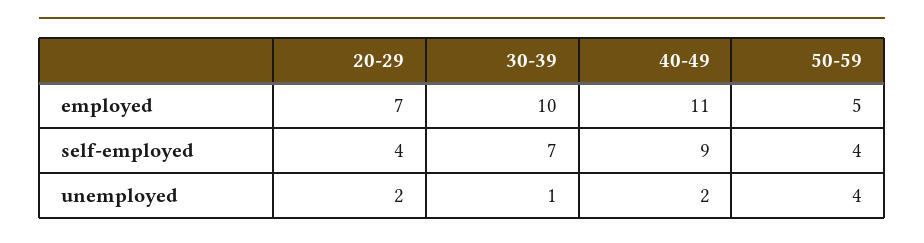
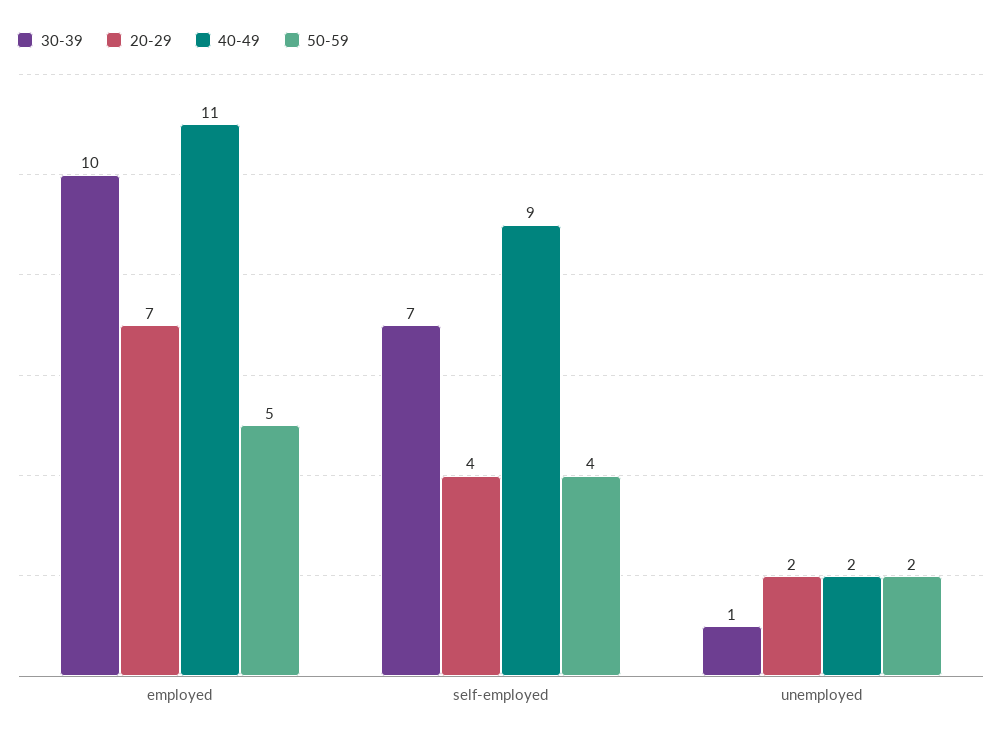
  {
    "20-29": {
      "employed": 7,
      "self-employed": 4,
      "unemployed": 2
    },
    "30-39": {
      "employed": 10,
      "self-employed": 7,
      "unemployed": 1
    },
    "40-49": {
      "employed": 11,
      "self-employed": 9,
      "unemployed": 2
    },
    "50-59": {
      "employed": 5,
      "self-employed": 4,
-     "unemployed": 4
+     "unemployed": 2
    }
  }

